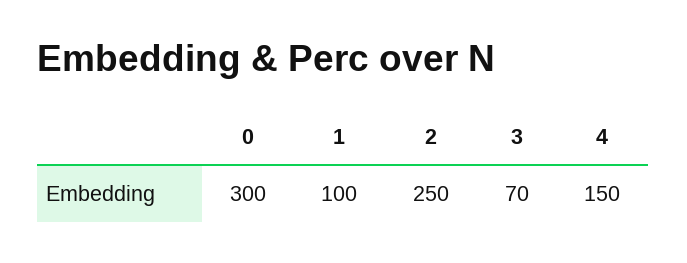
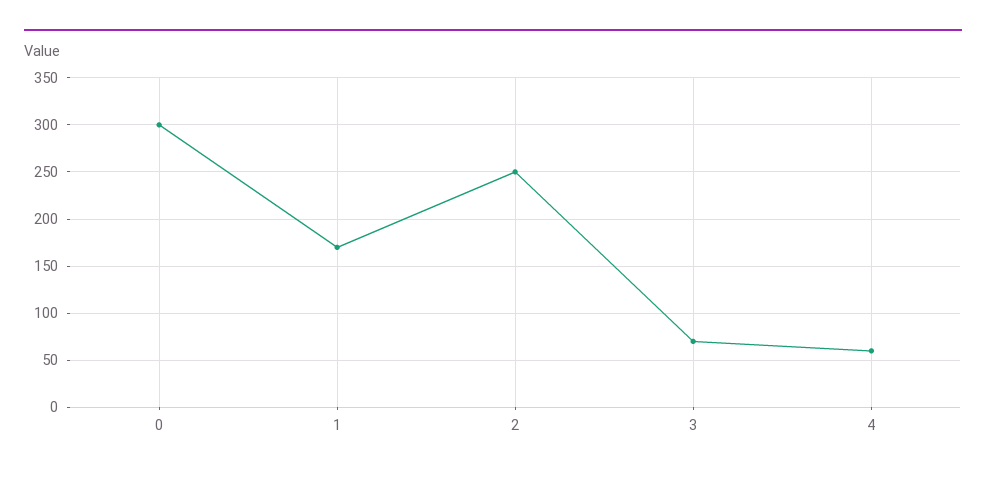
  {
    "0": 300,
-   "1": 100,
+   "1": 170,
    "2": 250,
    "3": 70,
-   "4": 150
+   "4": 60
  }

